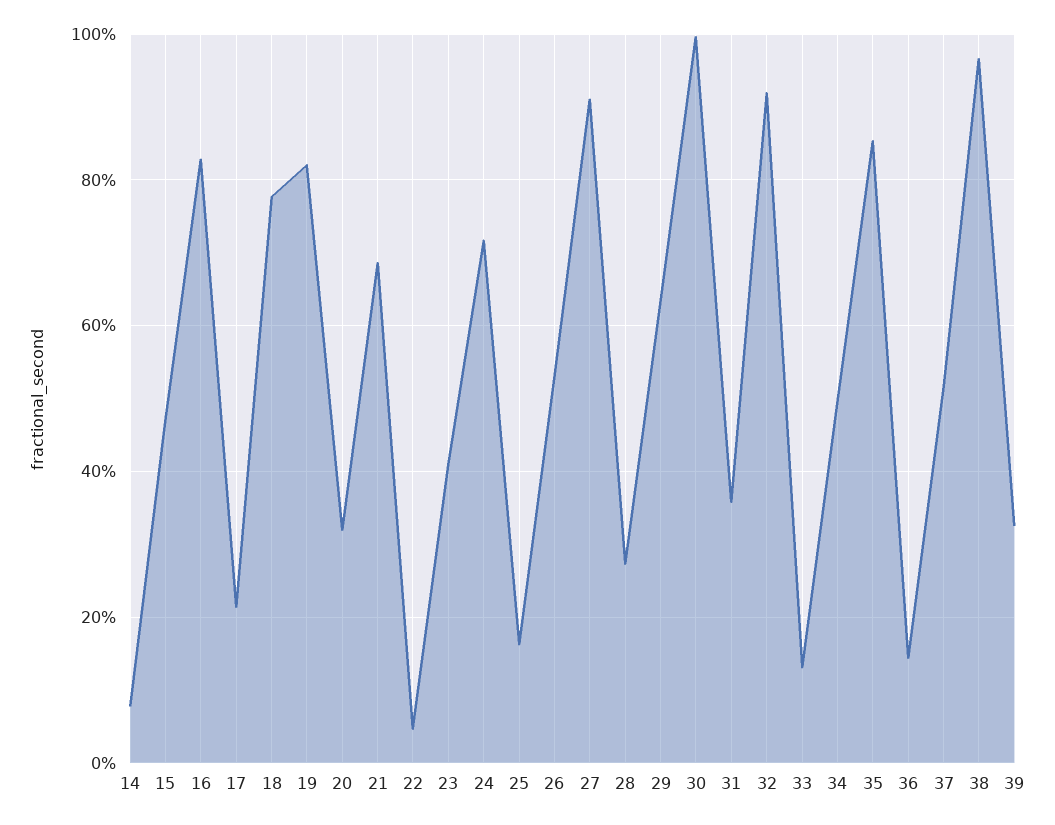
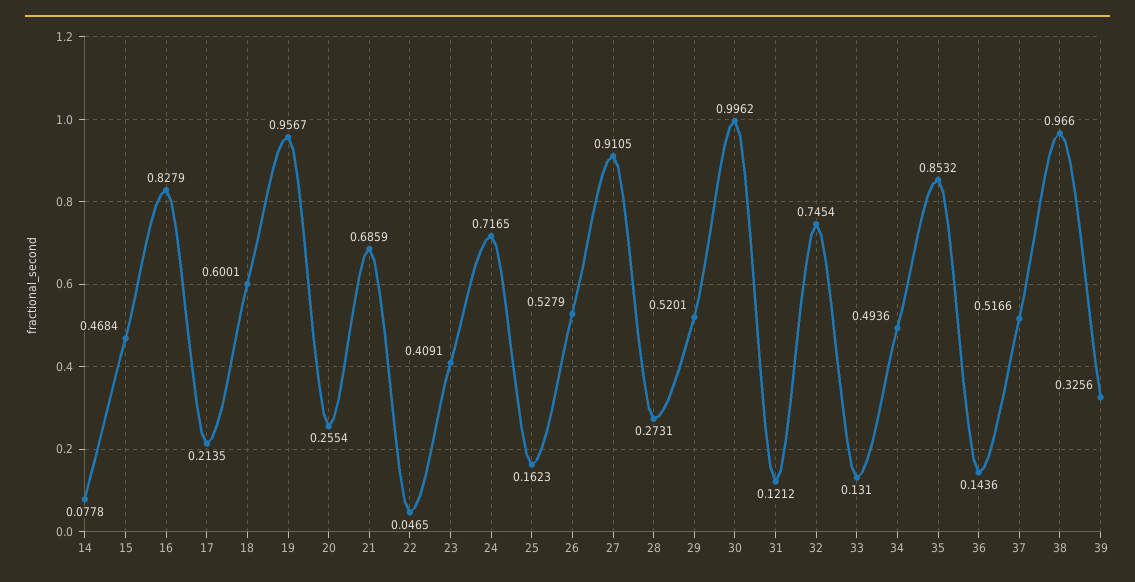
  {
    "14": 0.0778,
    "15": 0.4684,
    "16": 0.8279,
    "17": 0.2135,
-   "18": 0.78,
+   "18": 0.6001,
-   "19": 0.82,
+   "19": 0.9567,
-   "20": 0.32,
+   "20": 0.2554,
    "21": 0.6859,
    "22": 0.0465,
    "23": 0.4091,
    "24": 0.7165,
    "25": 0.1623,
    "26": 0.5279,
    "27": 0.9105,
    "28": 0.2731,
-   "29": 0.64,
+   "29": 0.5201,
    "30": 0.9962,
-   "31": 0.36,
+   "31": 0.1212,
-   "32": 0.92,
+   "32": 0.7454,
    "33": 0.131,
    "34": 0.4936,
    "35": 0.8532,
    "36": 0.1436,
    "37": 0.5166,
    "38": 0.966,
    "39": 0.3256
  }

